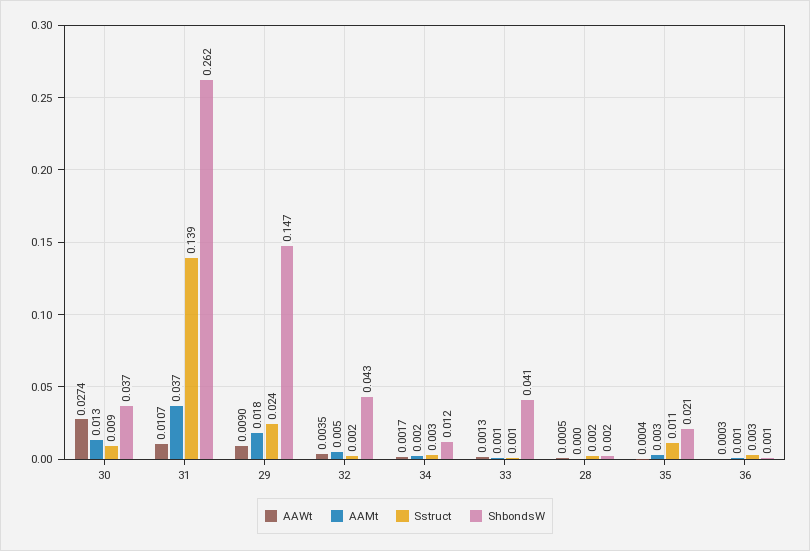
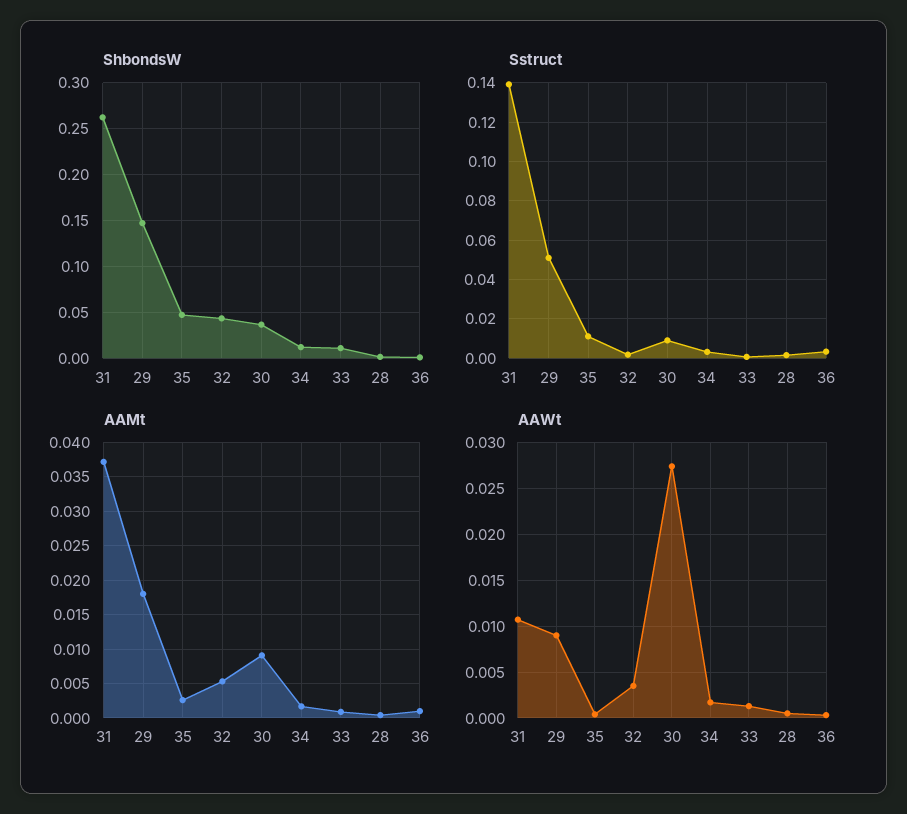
  {
    "AAWt": {
      "30": 0.0274,
      "31": 0.0107,
      "29": 0.009,
      "32": 0.0035,
      "34": 0.0017,
      "33": 0.0013,
      "28": 0.0005,
      "35": 0.0004,
      "36": 0.0003
    },
    "AAMt": {
-     "30": 0.013,
+     "30": 0.009,
      "31": 0.037,
      "29": 0.018,
      "32": 0.005,
      "34": 0.002,
      "33": 0.001,
      "28": 0,
      "35": 0.003,
      "36": 0.001
    },
    "Sstruct": {
      "30": 0.009,
      "31": 0.139,
-     "29": 0.024,
+     "29": 0.05,
      "32": 0.002,
      "34": 0.003,
      "33": 0.001,
      "28": 0.002,
      "35": 0.011,
      "36": 0.003
    },
    "ShbondsW": {
      "30": 0.037,
      "31": 0.262,
      "29": 0.147,
      "32": 0.043,
      "34": 0.012,
-     "33": 0.041,
+     "33": 0.01,
      "28": 0.002,
-     "35": 0.021,
+     "35": 0.05,
      "36": 0.001
    }
  }

